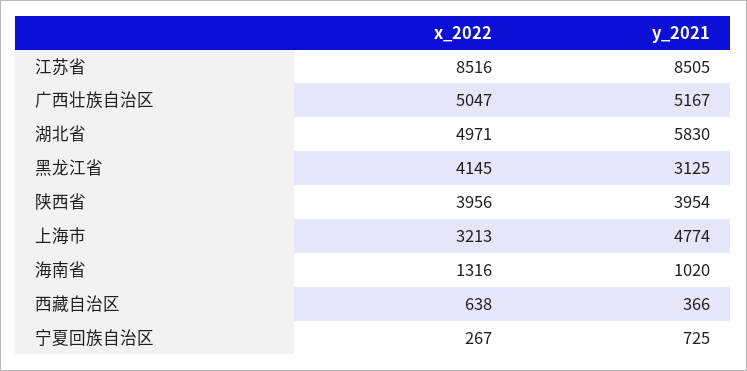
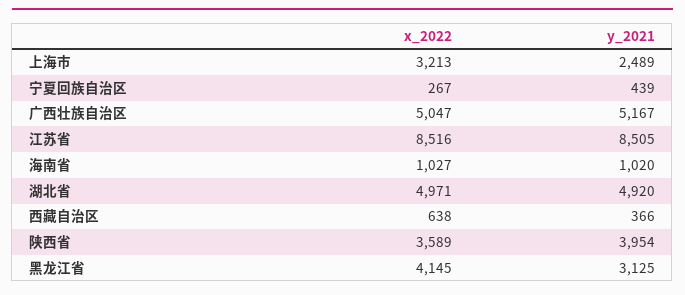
  {
    "x_2022": {
      "江苏省": 8516,
      "广西壮族自治区": 5047,
      "湖北省": 4971,
      "黑龙江省": 4145,
-     "陕西省": 3956,
+     "陕西省": 3589,
      "上海市": 3213,
-     "海南省": 1316,
+     "海南省": 1027,
      "西藏自治区": 638,
      "宁夏回族自治区": 267
    },
    "y_2021": {
      "江苏省": 8505,
      "广西壮族自治区": 5167,
-     "湖北省": 5830,
+     "湖北省": 4920,
      "黑龙江省": 3125,
      "陕西省": 3954,
-     "上海市": 4774,
+     "上海市": 2489,
      "海南省": 1020,
      "西藏自治区": 366,
-     "宁夏回族自治区": 725
+     "宁夏回族自治区": 439
    }
  }

